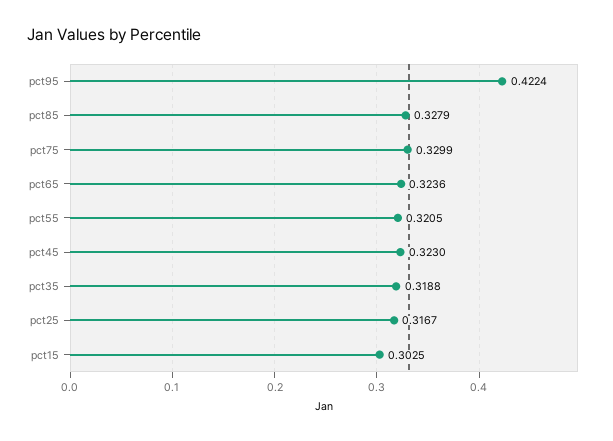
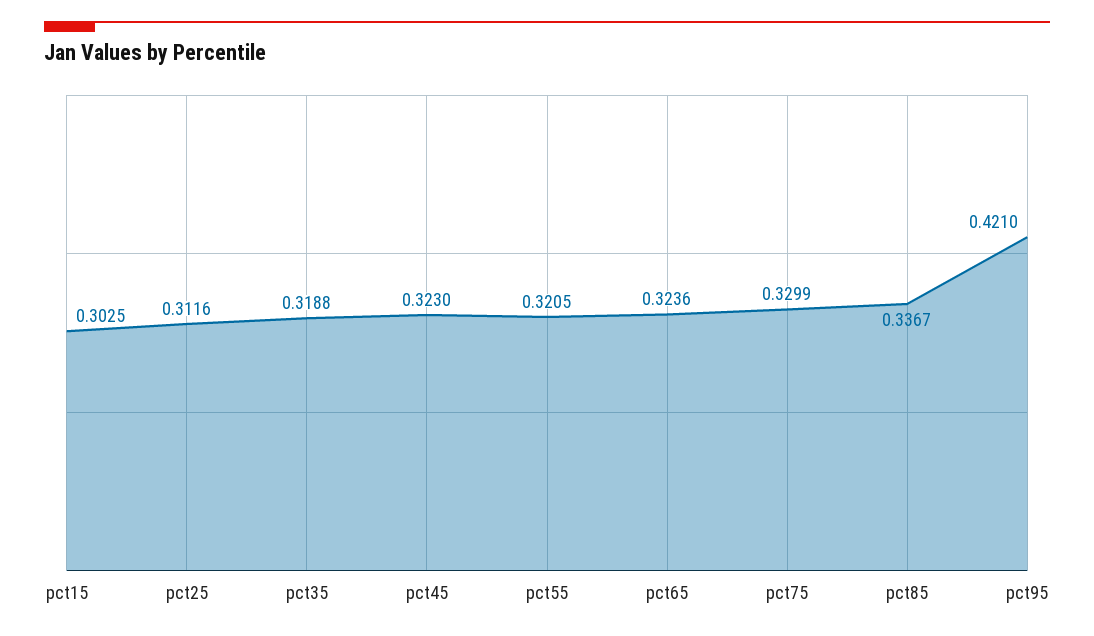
  {
-   "pct95": 0.4224,
+   "pct95": 0.421,
-   "pct85": 0.3279,
+   "pct85": 0.3367,
    "pct75": 0.3299,
    "pct65": 0.3236,
    "pct55": 0.3205,
    "pct45": 0.323,
    "pct35": 0.3188,
-   "pct25": 0.3167,
+   "pct25": 0.3116,
    "pct15": 0.3025
  }

